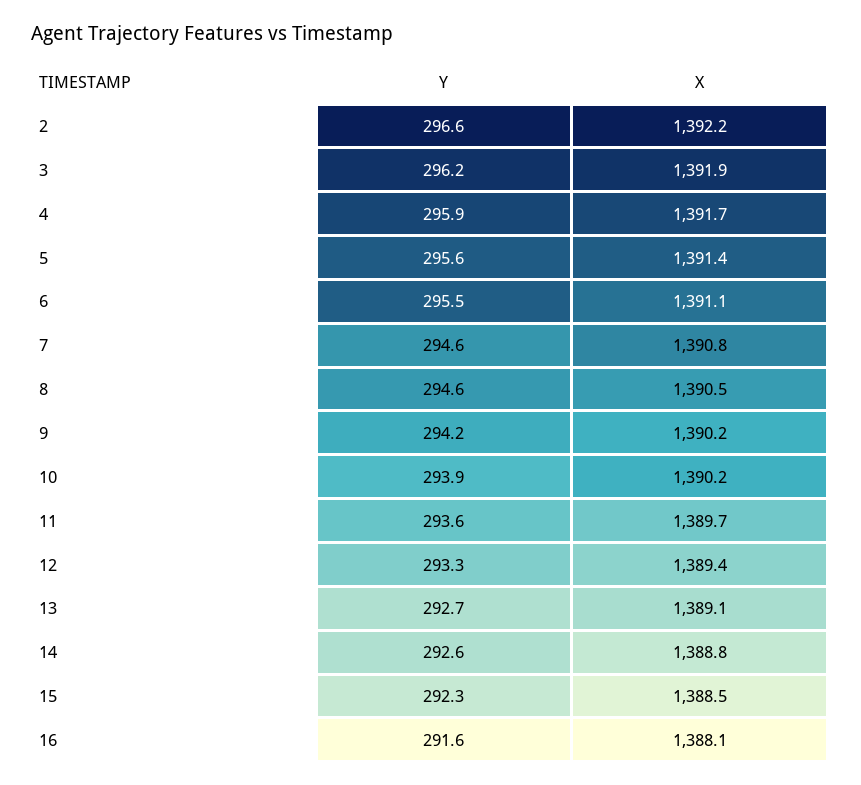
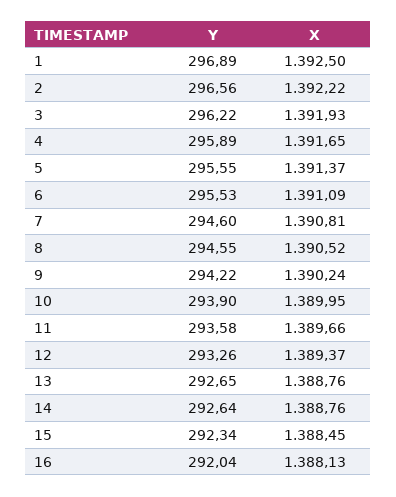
  {
    "Y": {
      "2": 296.56,
      "3": 296.22,
      "4": 295.89,
      "5": 295.55,
      "6": 295.53,
      "7": 294.6,
      "8": 294.55,
      "9": 294.22,
      "10": 293.9,
      "11": 293.58,
      "12": 293.26,
      "13": 292.65,
      "14": 292.64,
      "15": 292.34,
-     "16": 291.6
+     "16": 292.04,
+     "1": 296.89
    },
    "X": {
      "2": 1392.22,
      "3": 1391.93,
      "4": 1391.65,
      "5": 1391.37,
      "6": 1391.09,
      "7": 1390.81,
      "8": 1390.52,
      "9": 1390.24,
-     "10": 1390.2,
+     "10": 1389.95,
      "11": 1389.66,
      "12": 1389.37,
-     "13": 1389.1,
+     "13": 1388.76,
      "14": 1388.76,
      "15": 1388.45,
-     "16": 1388.13
+     "16": 1388.13,
+     "1": 1392.5
    }
  }

